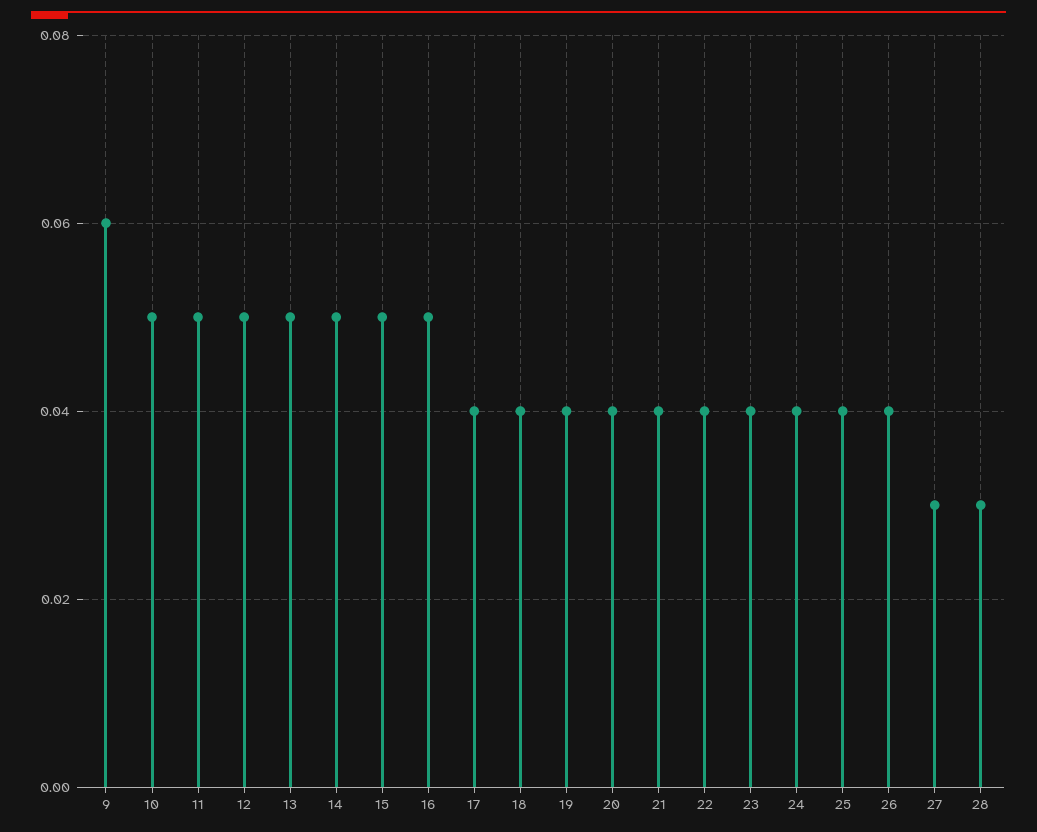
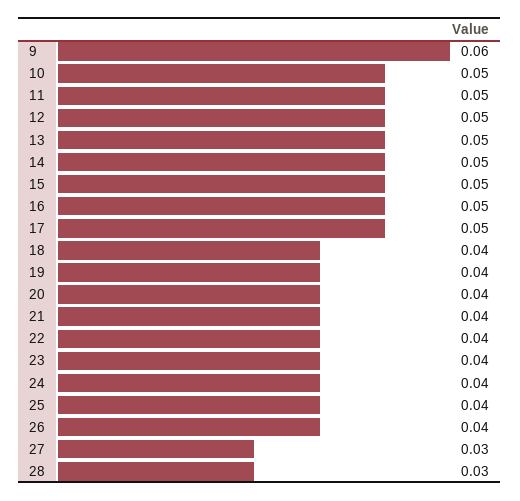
  {
    "9": 0.06,
    "10": 0.05,
    "11": 0.05,
    "12": 0.05,
    "13": 0.05,
    "14": 0.05,
    "15": 0.05,
    "16": 0.05,
-   "17": 0.04,
+   "17": 0.05,
    "18": 0.04,
    "19": 0.04,
    "20": 0.04,
    "21": 0.04,
    "22": 0.04,
    "23": 0.04,
    "24": 0.04,
    "25": 0.04,
    "26": 0.04,
    "27": 0.03,
    "28": 0.03
  }

